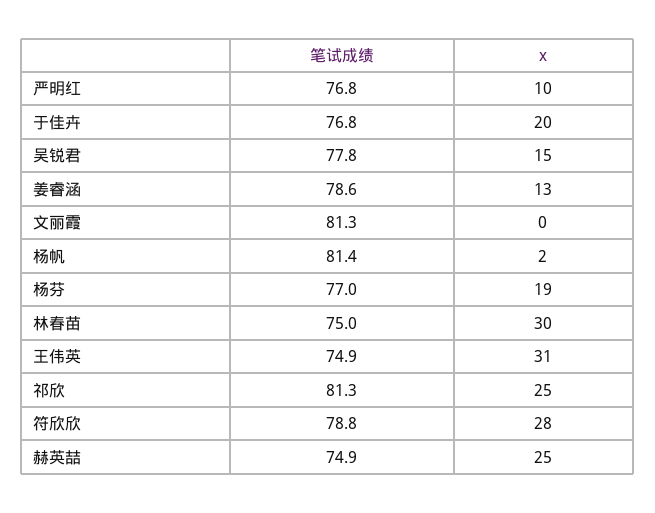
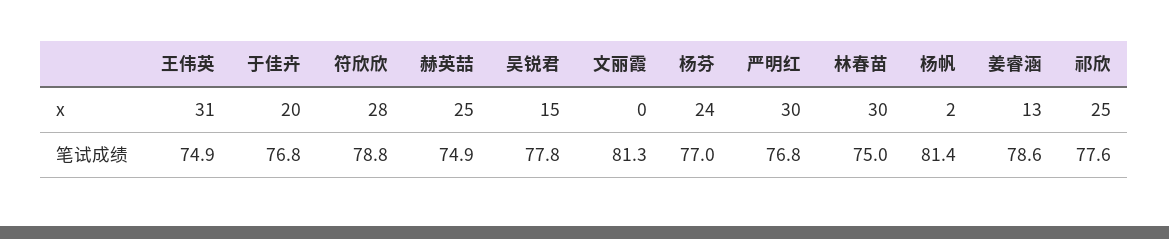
  {
    "笔试成绩": {
      "严明红": 76.8,
      "于佳卉": 76.8,
      "吴锐君": 77.8,
      "姜睿涵": 78.6,
      "文丽霞": 81.3,
      "杨帆": 81.4,
      "杨芬": 77,
      "林春苗": 75,
      "王伟英": 74.9,
-     "祁欣": 81.3,
+     "祁欣": 77.6,
      "符欣欣": 78.8,
      "赫英喆": 74.9
    },
    "x": {
-     "严明红": 10,
+     "严明红": 30,
      "于佳卉": 20,
      "吴锐君": 15,
      "姜睿涵": 13,
      "文丽霞": 0,
      "杨帆": 2,
-     "杨芬": 19,
+     "杨芬": 24,
      "林春苗": 30,
      "王伟英": 31,
      "祁欣": 25,
      "符欣欣": 28,
      "赫英喆": 25
    }
  }

